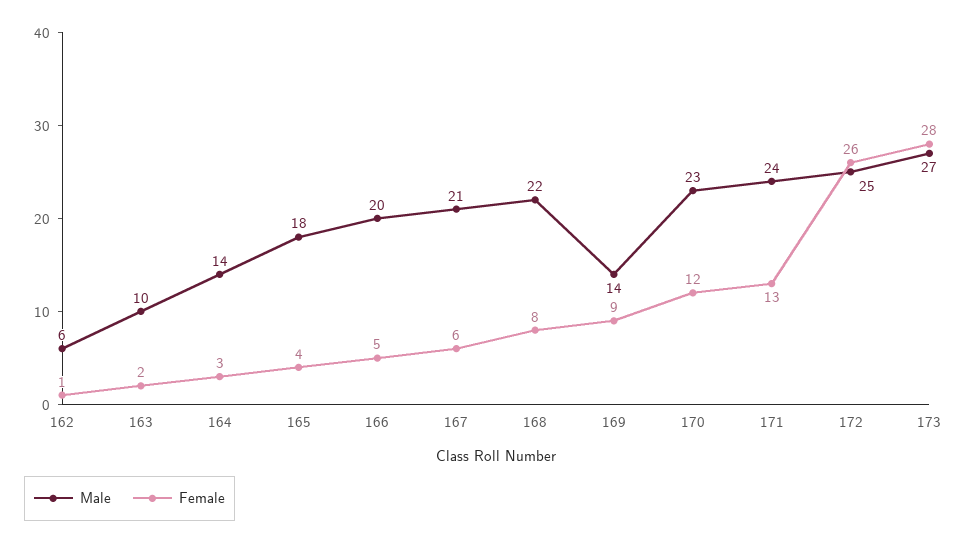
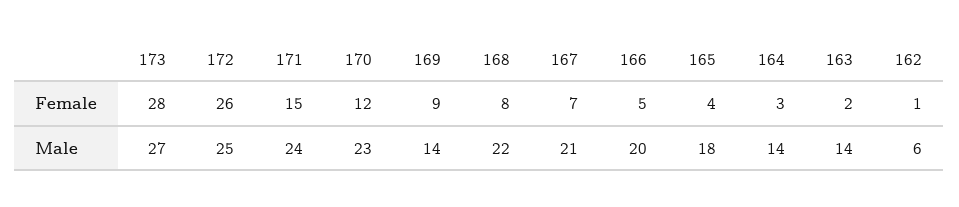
  {
    "Male": {
      "162": 6,
-     "163": 10,
+     "163": 14,
      "164": 14,
      "165": 18,
      "166": 20,
      "167": 21,
      "168": 22,
      "169": 14,
      "170": 23,
      "171": 24,
      "172": 25,
      "173": 27
    },
    "Female": {
      "162": 1,
      "163": 2,
      "164": 3,
      "165": 4,
      "166": 5,
-     "167": 6,
+     "167": 7,
      "168": 8,
      "169": 9,
      "170": 12,
-     "171": 13,
+     "171": 15,
      "172": 26,
      "173": 28
    }
  }

